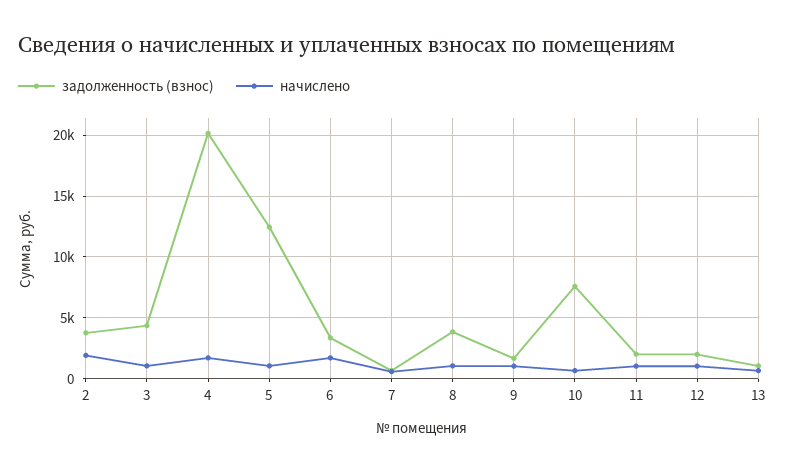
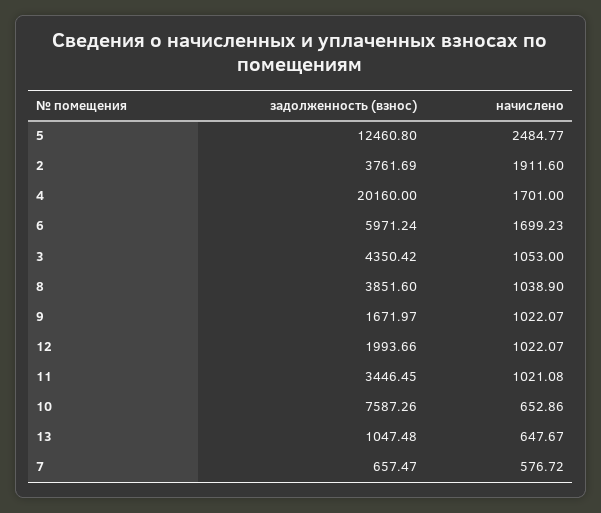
  {
    "задолженность (взнос)": {
      "2": 3761.69,
      "3": 4350.42,
      "4": 20160,
      "5": 12460.8,
-     "6": 3500,
+     "6": 5971.24,
      "7": 657.47,
      "8": 3851.6,
      "9": 1671.97,
      "10": 7587.26,
-     "11": 2000,
+     "11": 3446.45,
      "12": 1993.66,
      "13": 1047.48
    },
    "начислено": {
      "2": 1911.6,
      "3": 1053,
      "4": 1701,
-     "5": 1000,
+     "5": 2484.77,
      "6": 1699.23,
      "7": 576.72,
      "8": 1038.9,
      "9": 1022.07,
      "10": 652.86,
      "11": 1021.08,
      "12": 1022.07,
      "13": 647.67
    }
  }

